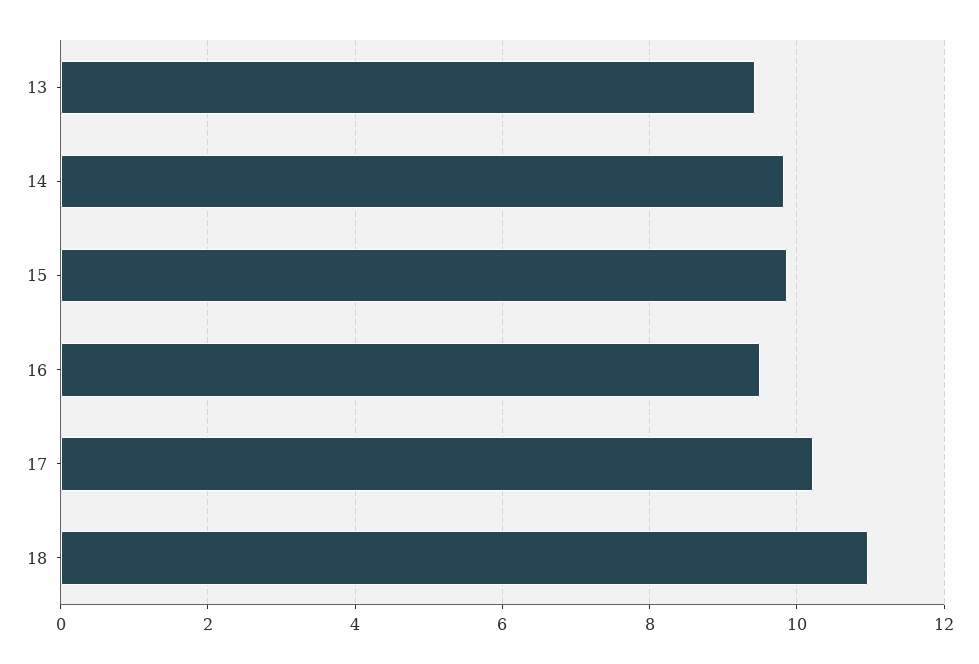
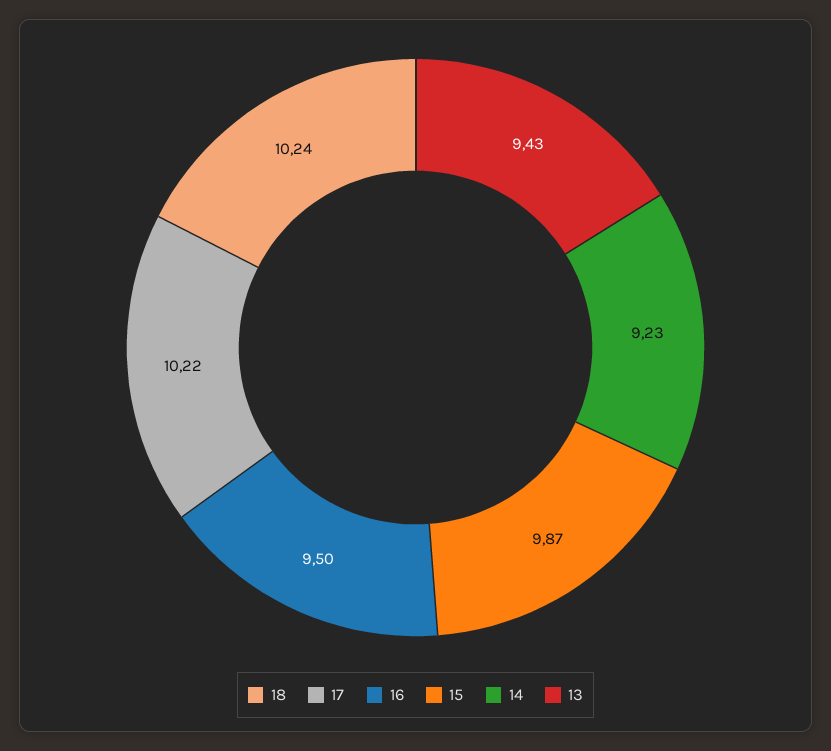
  {
    "13": 9.43,
-   "14": 9.8,
+   "14": 9.23,
    "15": 9.87,
    "16": 9.5,
    "17": 10.22,
-   "18": 11
+   "18": 10.24
  }

